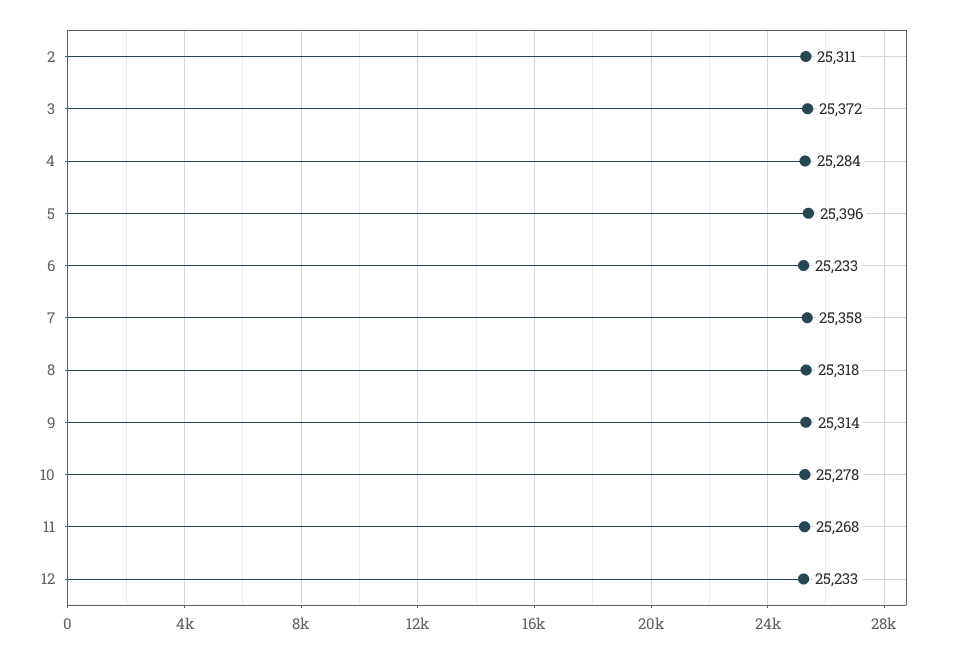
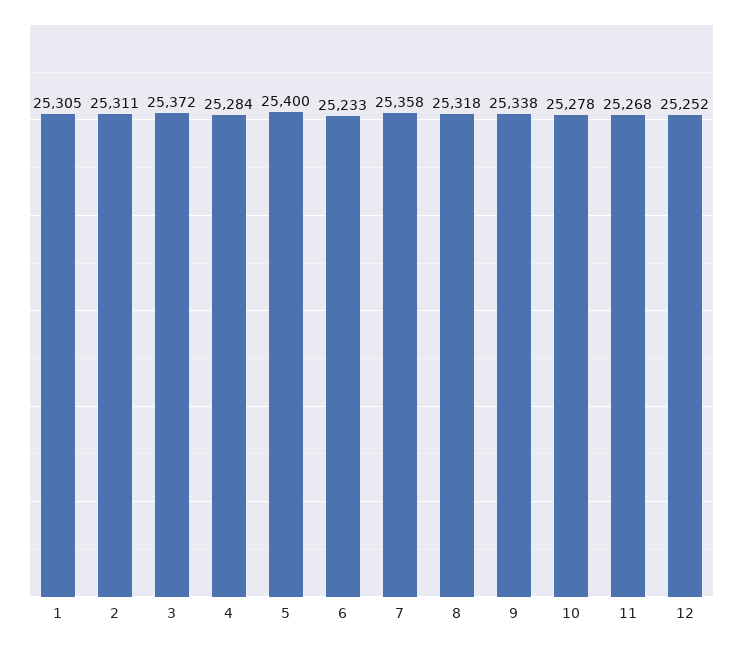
  {
    "2": 25311,
    "3": 25372,
    "4": 25284,
-   "5": 25396,
+   "5": 25400,
    "6": 25233,
    "7": 25358,
    "8": 25318,
-   "9": 25314,
+   "9": 25338,
    "10": 25278,
    "11": 25268,
-   "12": 25233
+   "12": 25252,
+   "1": 25305
  }

